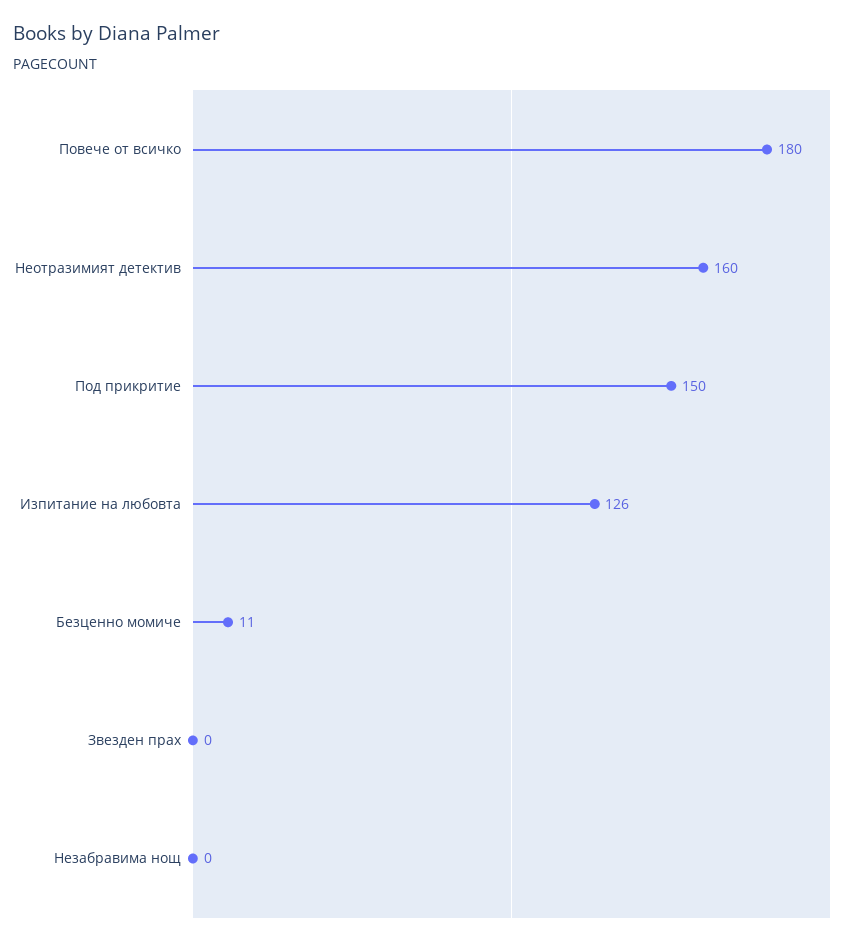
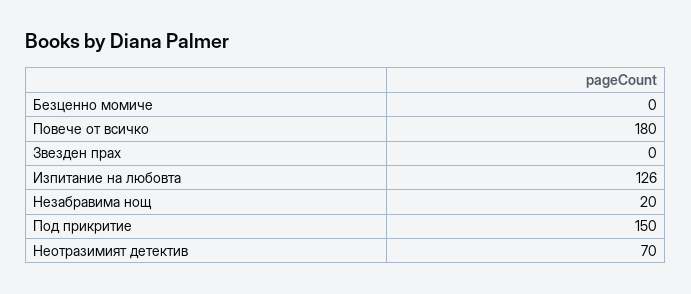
  {
    "Повече от всичко": 180,
-   "Неотразимият детектив": 160,
+   "Неотразимият детектив": 70,
    "Под прикритие": 150,
    "Изпитание на любовта": 126,
-   "Безценно момиче": 11,
+   "Безценно момиче": 0,
    "Звезден прах": 0,
-   "Незабравима нощ": 0
+   "Незабравима нощ": 20
  }

